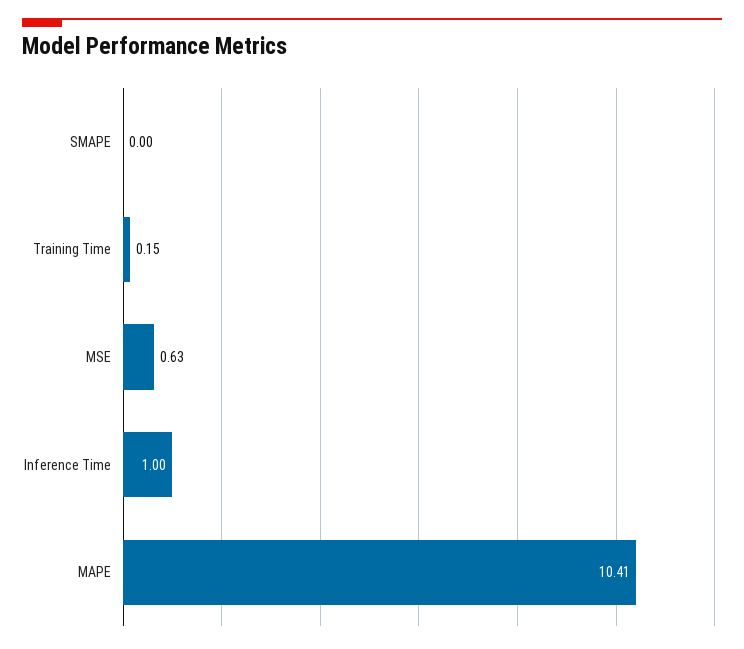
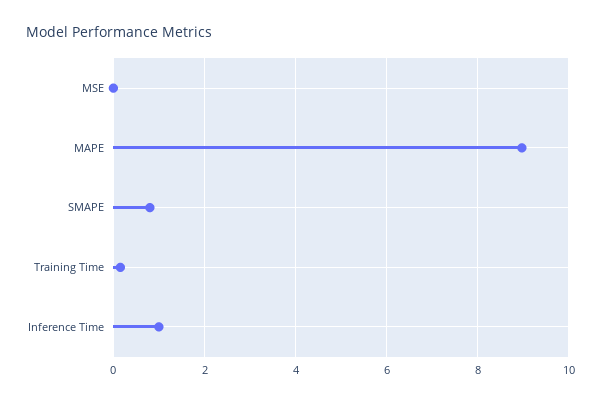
  {
-   "SMAPE": 0,
+   "SMAPE": 0.8,
    "Training Time": 0.15,
-   "MSE": 0.63,
+   "MSE": 0,
    "Inference Time": 1,
-   "MAPE": 10.41
+   "MAPE": 9
  }

